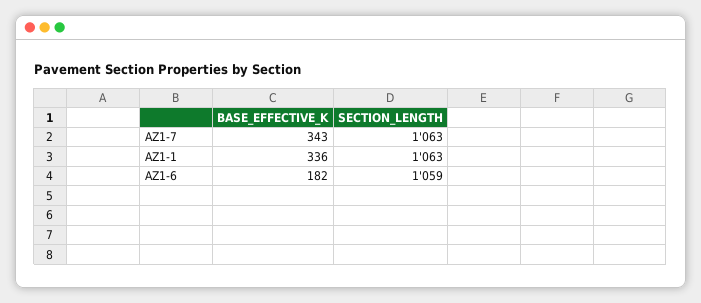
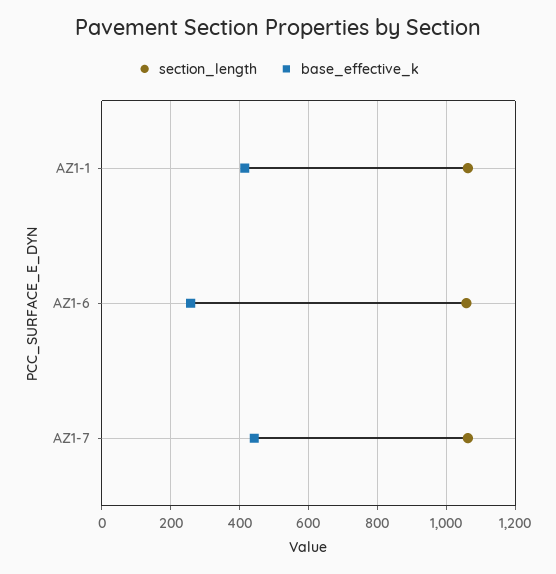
  {
    "BASE_EFFECTIVE_K": {
-     "AZ1-7": 343,
+     "AZ1-7": 440,
-     "AZ1-1": 336,
+     "AZ1-1": 420,
-     "AZ1-6": 182
+     "AZ1-6": 260
    },
    "SECTION_LENGTH": {
      "AZ1-7": 1063,
      "AZ1-1": 1063,
      "AZ1-6": 1059
    }
  }

